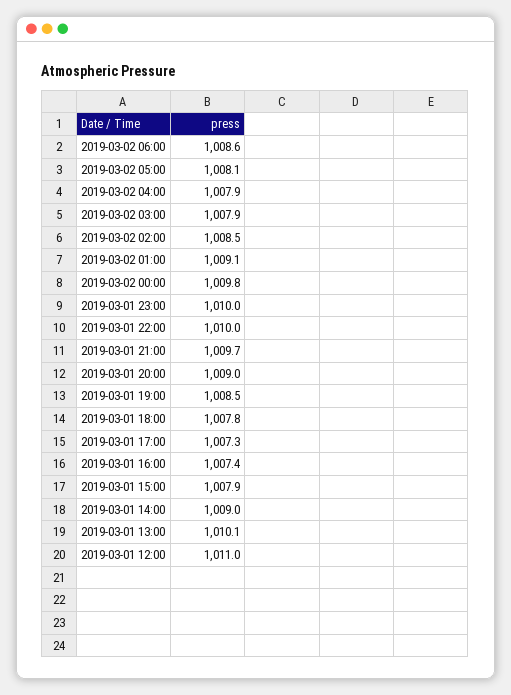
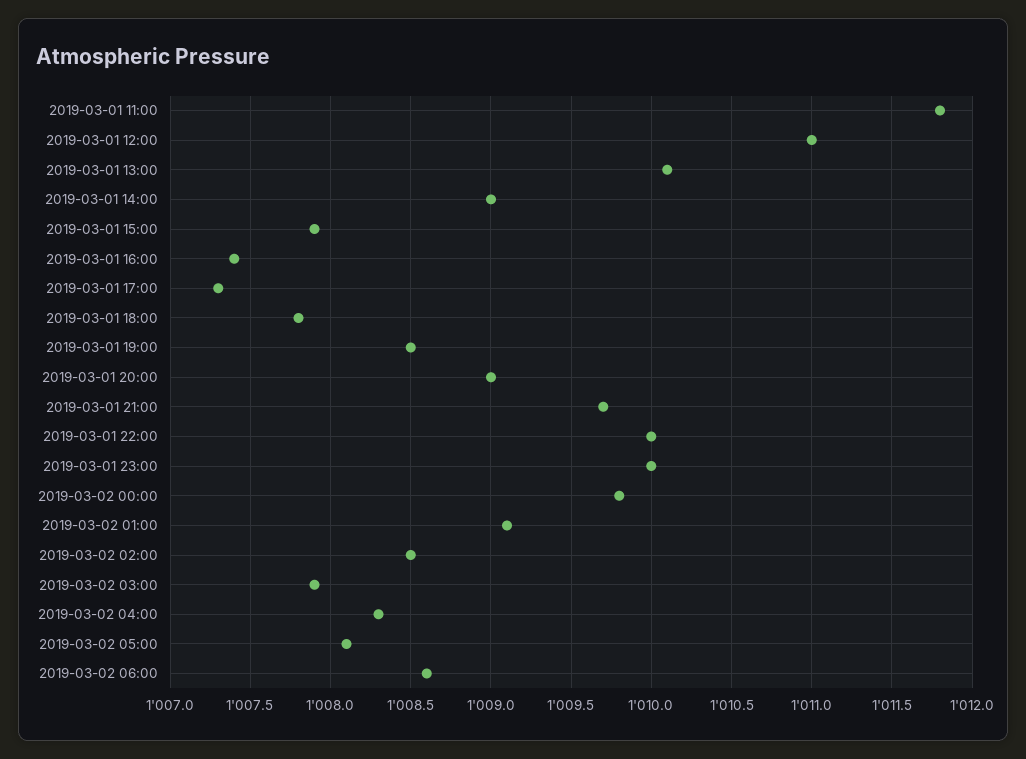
  {
    "2019-03-02 06:00": 1008.6,
    "2019-03-02 05:00": 1008.1,
-   "2019-03-02 04:00": 1007.9,
+   "2019-03-02 04:00": 1008.3,
    "2019-03-02 03:00": 1007.9,
    "2019-03-02 02:00": 1008.5,
    "2019-03-02 01:00": 1009.1,
    "2019-03-02 00:00": 1009.8,
    "2019-03-01 23:00": 1010,
    "2019-03-01 22:00": 1010,
    "2019-03-01 21:00": 1009.7,
    "2019-03-01 20:00": 1009,
    "2019-03-01 19:00": 1008.5,
    "2019-03-01 18:00": 1007.8,
    "2019-03-01 17:00": 1007.3,
    "2019-03-01 16:00": 1007.4,
    "2019-03-01 15:00": 1007.9,
    "2019-03-01 14:00": 1009,
    "2019-03-01 13:00": 1010.1,
-   "2019-03-01 12:00": 1011
+   "2019-03-01 12:00": 1011,
+   "2019-03-01 11:00": 1011.8
  }

